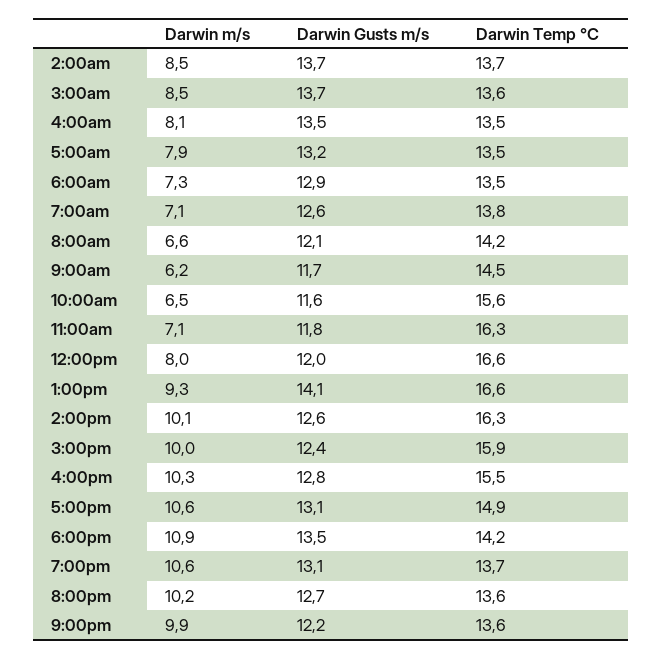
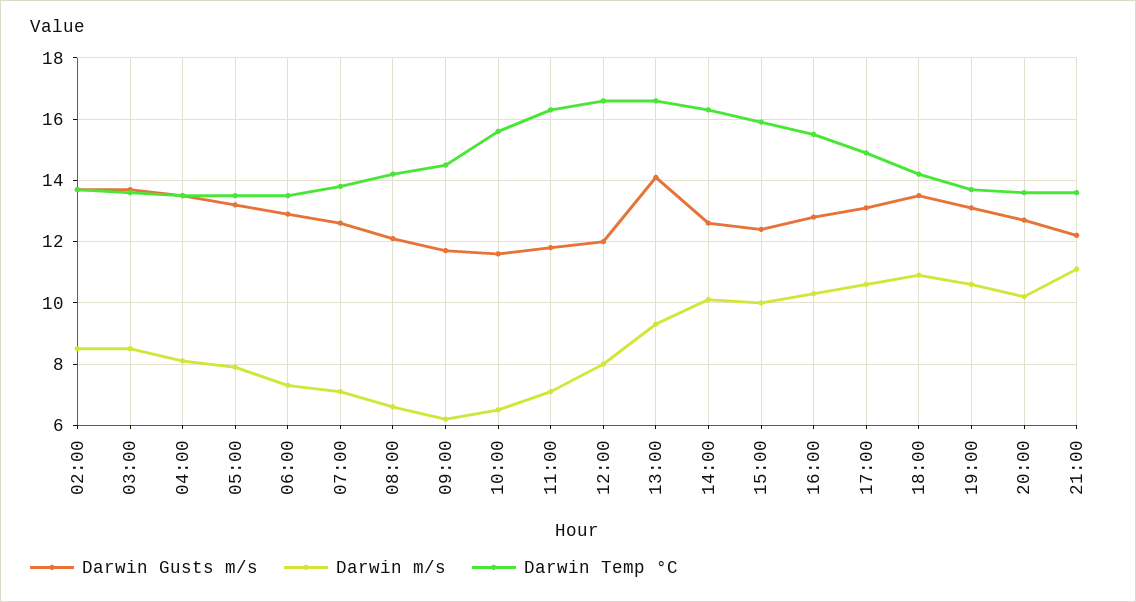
  {
    "Darwin m/s": {
      "2:00am": 8.5,
      "3:00am": 8.5,
      "4:00am": 8.1,
      "5:00am": 7.9,
      "6:00am": 7.3,
      "7:00am": 7.1,
      "8:00am": 6.6,
      "9:00am": 6.2,
      "10:00am": 6.5,
      "11:00am": 7.1,
      "12:00pm": 8,
      "1:00pm": 9.3,
      "2:00pm": 10.1,
      "3:00pm": 10,
      "4:00pm": 10.3,
      "5:00pm": 10.6,
      "6:00pm": 10.9,
      "7:00pm": 10.6,
      "8:00pm": 10.2,
-     "9:00pm": 9.9
+     "9:00pm": 11
    },
    "Darwin Gusts m/s": {
      "2:00am": 13.7,
      "3:00am": 13.7,
      "4:00am": 13.5,
      "5:00am": 13.2,
      "6:00am": 12.9,
      "7:00am": 12.6,
      "8:00am": 12.1,
      "9:00am": 11.7,
      "10:00am": 11.6,
      "11:00am": 11.8,
      "12:00pm": 12,
      "1:00pm": 14.1,
      "2:00pm": 12.6,
      "3:00pm": 12.4,
      "4:00pm": 12.8,
      "5:00pm": 13.1,
      "6:00pm": 13.5,
      "7:00pm": 13.1,
      "8:00pm": 12.7,
      "9:00pm": 12.2
    },
    "Darwin Temp °C": {
      "2:00am": 13.7,
      "3:00am": 13.6,
      "4:00am": 13.5,
      "5:00am": 13.5,
      "6:00am": 13.5,
      "7:00am": 13.8,
      "8:00am": 14.2,
      "9:00am": 14.5,
      "10:00am": 15.6,
      "11:00am": 16.3,
      "12:00pm": 16.6,
      "1:00pm": 16.6,
      "2:00pm": 16.3,
      "3:00pm": 15.9,
      "4:00pm": 15.5,
      "5:00pm": 14.9,
      "6:00pm": 14.2,
      "7:00pm": 13.7,
      "8:00pm": 13.6,
      "9:00pm": 13.6
    }
  }

